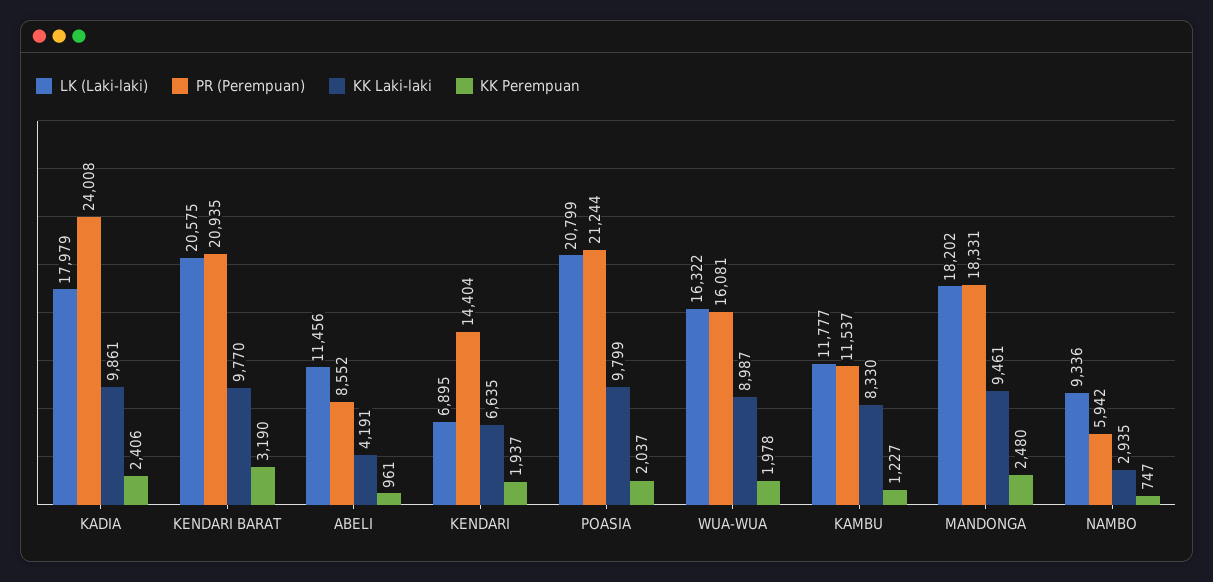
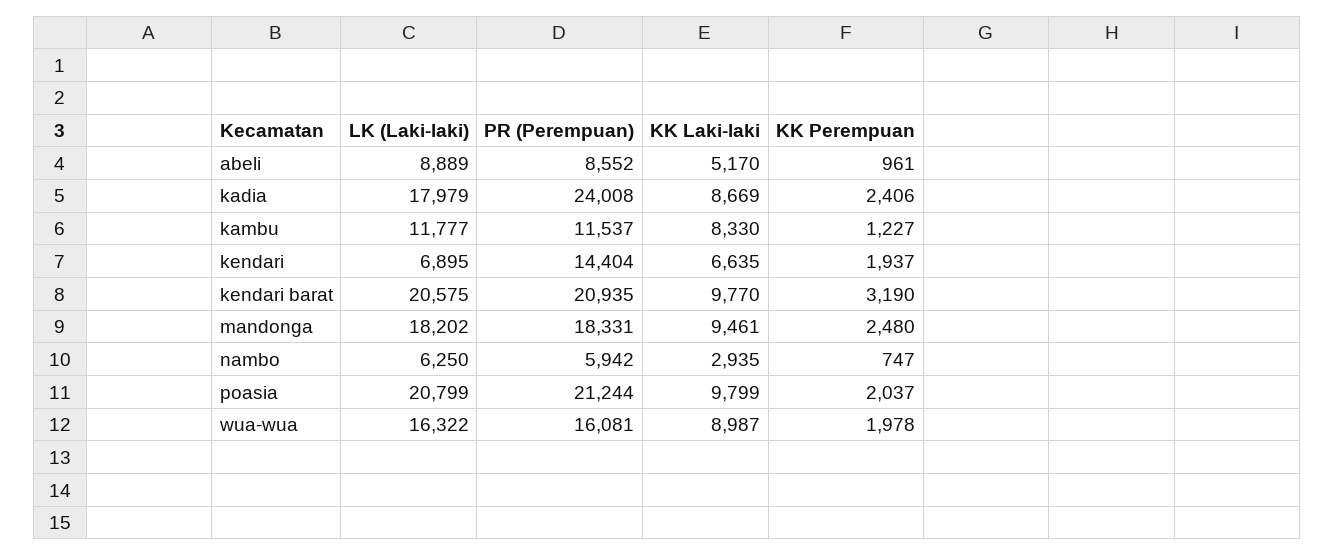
  {
    "LK (Laki-laki)": {
      "KADIA": 17979,
      "KENDARI BARAT": 20575,
-     "ABELI": 11456,
+     "ABELI": 8889,
      "KENDARI": 6895,
      "POASIA": 20799,
      "WUA-WUA": 16322,
      "KAMBU": 11777,
      "MANDONGA": 18202,
-     "NAMBO": 9336
+     "NAMBO": 6250
    },
    "PR (Perempuan)": {
      "KADIA": 24008,
      "KENDARI BARAT": 20935,
      "ABELI": 8552,
      "KENDARI": 14404,
      "POASIA": 21244,
      "WUA-WUA": 16081,
      "KAMBU": 11537,
      "MANDONGA": 18331,
      "NAMBO": 5942
    },
    "KK Laki-laki": {
-     "KADIA": 9861,
+     "KADIA": 8669,
      "KENDARI BARAT": 9770,
-     "ABELI": 4191,
+     "ABELI": 5170,
      "KENDARI": 6635,
      "POASIA": 9799,
      "WUA-WUA": 8987,
      "KAMBU": 8330,
      "MANDONGA": 9461,
      "NAMBO": 2935
    },
    "KK Perempuan": {
      "KADIA": 2406,
      "KENDARI BARAT": 3190,
      "ABELI": 961,
      "KENDARI": 1937,
      "POASIA": 2037,
      "WUA-WUA": 1978,
      "KAMBU": 1227,
      "MANDONGA": 2480,
      "NAMBO": 747
    }
  }

